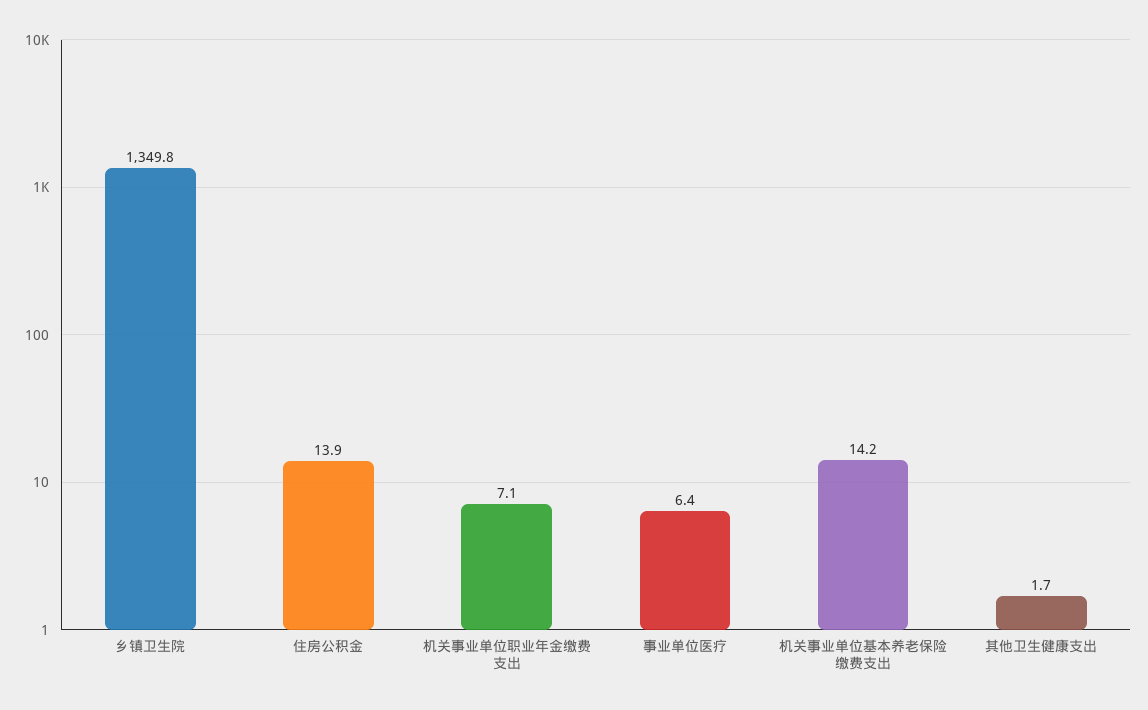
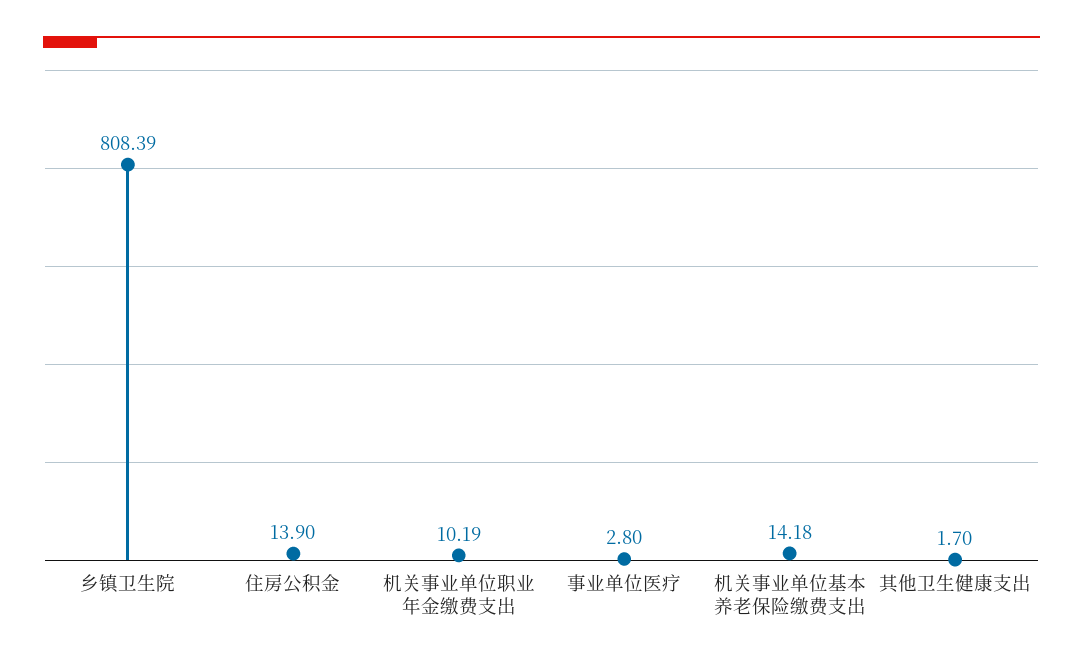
  {
-   "乡镇卫生院": 1349.8,
+   "乡镇卫生院": 808.39,
    "住房公积金": 13.9,
-   "机关事业单位职业年金缴费支出": 7.1,
+   "机关事业单位职业年金缴费支出": 10.19,
-   "事业单位医疗": 6.4,
+   "事业单位医疗": 2.8,
    "机关事业单位基本养老保险缴费支出": 14.18,
    "其他卫生健康支出": 1.7
  }

